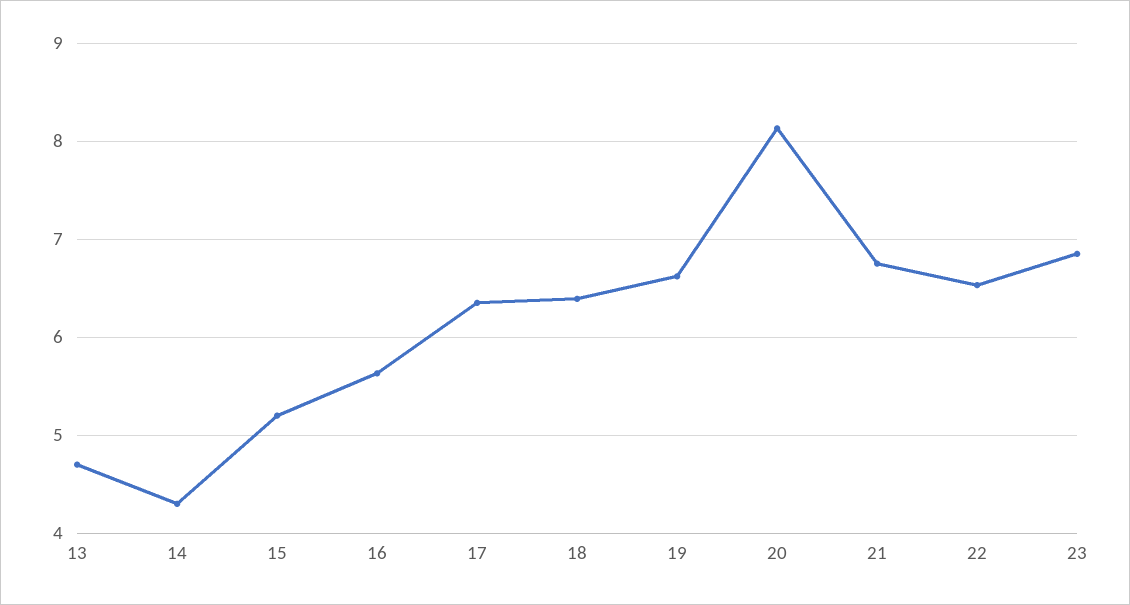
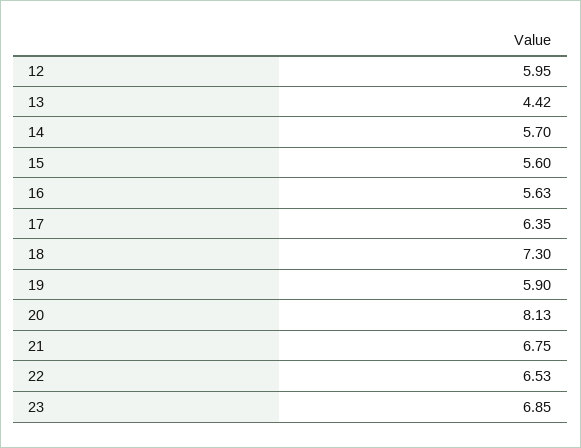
  {
-   "13": 4.7,
+   "13": 4.42,
-   "14": 4.3,
+   "14": 5.7,
-   "15": 5.2,
+   "15": 5.6,
    "16": 5.63,
    "17": 6.35,
-   "18": 6.4,
+   "18": 7.3,
-   "19": 6.6,
+   "19": 5.9,
    "20": 8.13,
    "21": 6.75,
    "22": 6.53,
-   "23": 6.85
+   "23": 6.85,
+   "12": 5.95
  }

